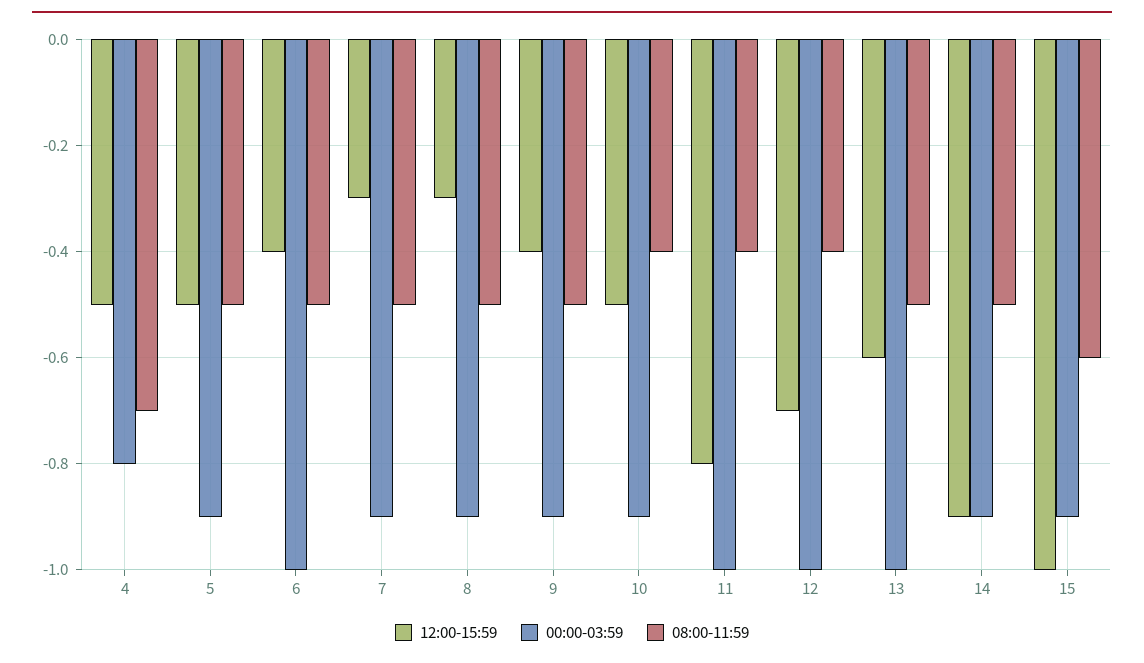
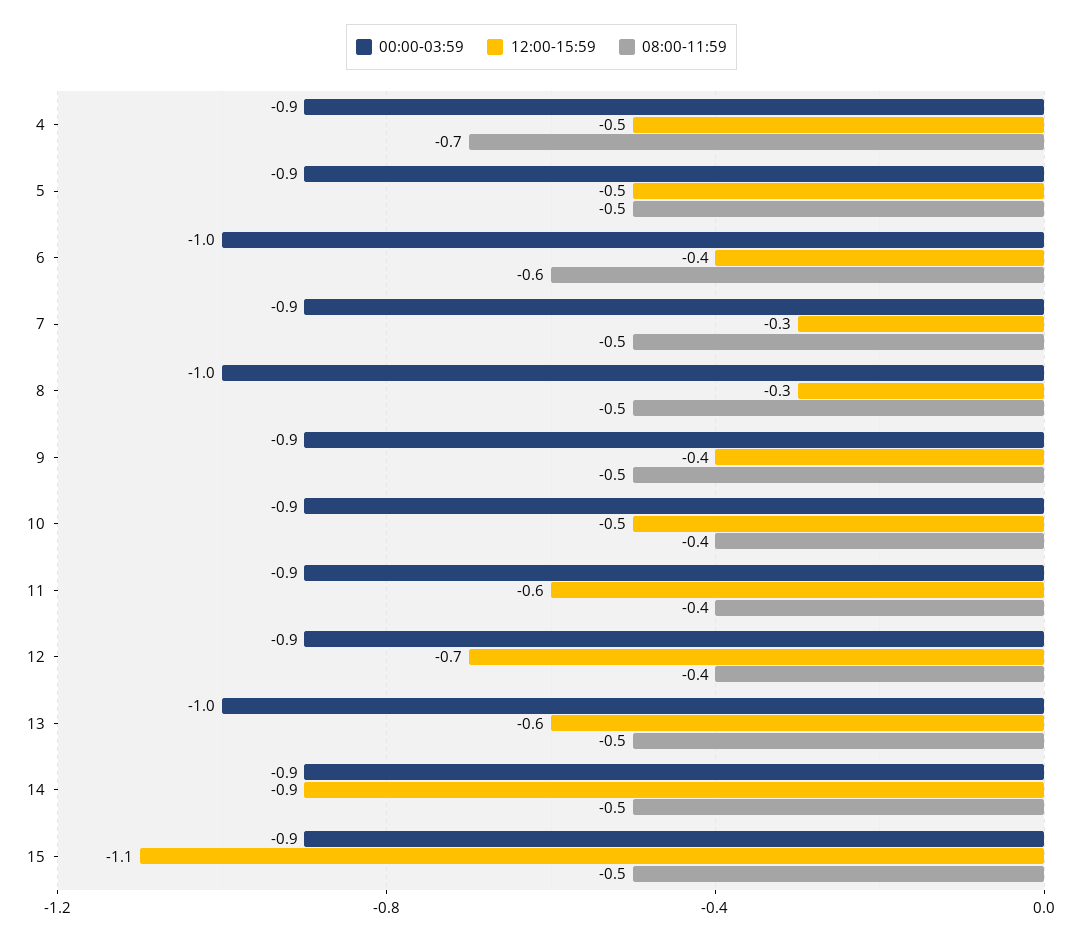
  {
    "12:00-15:59": {
      "4": -0.5,
      "5": -0.5,
      "6": -0.4,
      "7": -0.3,
      "8": -0.3,
      "9": -0.4,
      "10": -0.5,
-     "11": -0.8,
+     "11": -0.6,
      "12": -0.7,
      "13": -0.6,
      "14": -0.9,
-     "15": -1
+     "15": -1.1
    },
    "00:00-03:59": {
-     "4": -0.8,
+     "4": -0.9,
      "5": -0.9,
      "6": -1,
      "7": -0.9,
-     "8": -0.9,
+     "8": -1,
      "9": -0.9,
      "10": -0.9,
-     "11": -1,
+     "11": -0.9,
-     "12": -1,
+     "12": -0.9,
      "13": -1,
      "14": -0.9,
      "15": -0.9
    },
    "08:00-11:59": {
      "4": -0.7,
      "5": -0.5,
-     "6": -0.5,
+     "6": -0.6,
      "7": -0.5,
      "8": -0.5,
      "9": -0.5,
      "10": -0.4,
      "11": -0.4,
      "12": -0.4,
      "13": -0.5,
      "14": -0.5,
-     "15": -0.6
+     "15": -0.5
    }
  }

